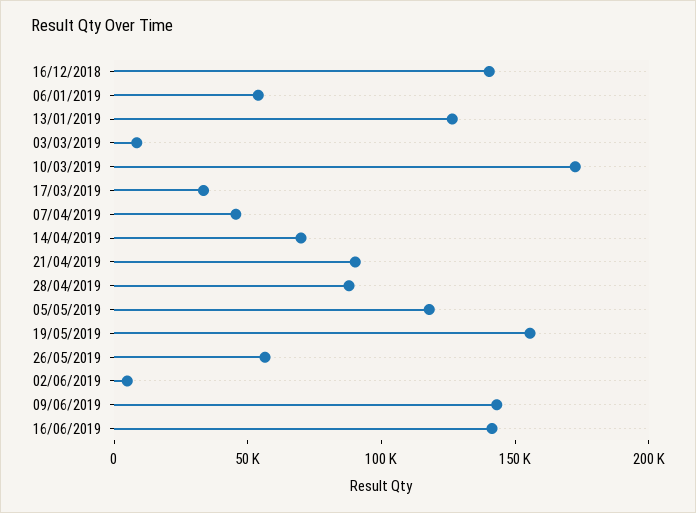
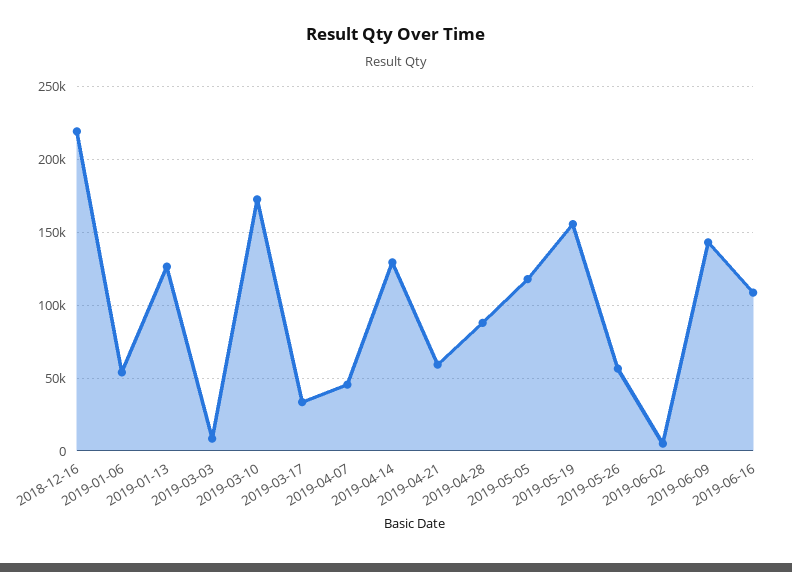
  {
-   "16/12/2018": 140000,
+   "16/12/2018": 220000,
    "06/01/2019": 55000,
    "13/01/2019": 125000,
    "03/03/2019": 10000,
    "10/03/2019": 175000,
    "17/03/2019": 35000,
    "07/04/2019": 45000,
-   "14/04/2019": 70000,
+   "14/04/2019": 130000,
-   "21/04/2019": 90000,
+   "21/04/2019": 60000,
    "28/04/2019": 90000,
    "05/05/2019": 120000,
    "19/05/2019": 155000,
    "26/05/2019": 55000,
    "02/06/2019": 5000,
    "09/06/2019": 145000,
-   "16/06/2019": 140000
+   "16/06/2019": 110000
  }

